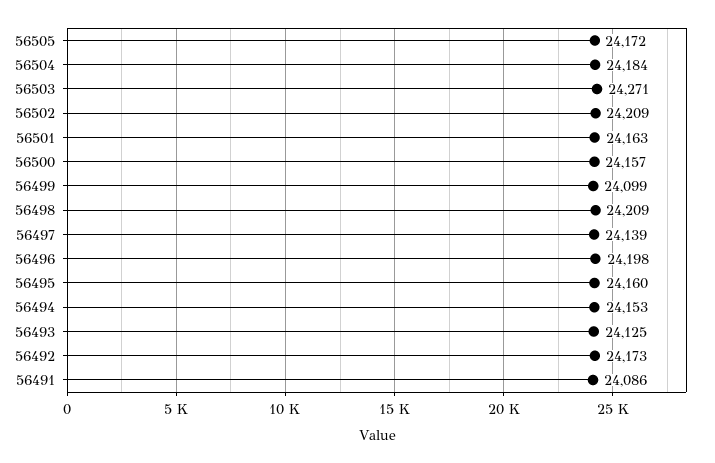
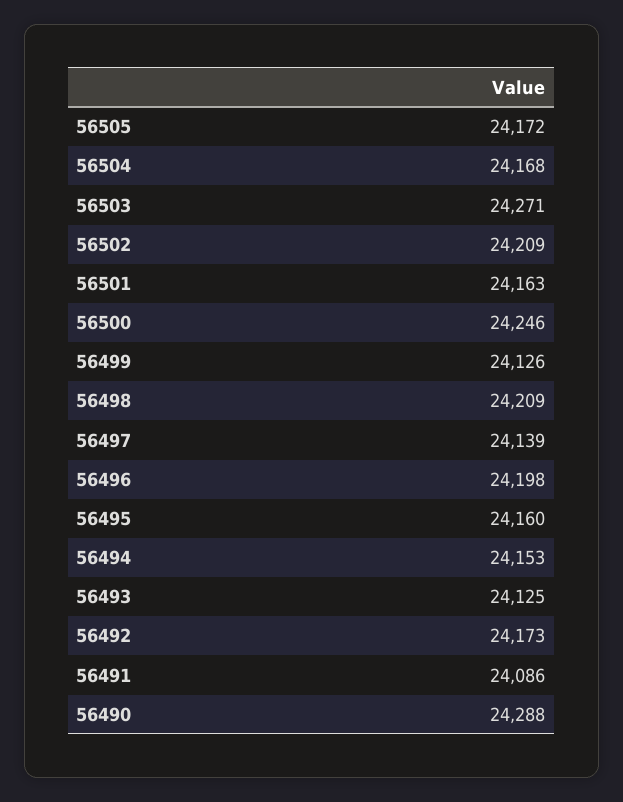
  {
    "56505": 24172,
-   "56504": 24184,
+   "56504": 24168,
    "56503": 24271,
    "56502": 24209,
    "56501": 24163,
-   "56500": 24157,
+   "56500": 24246,
-   "56499": 24099,
+   "56499": 24126,
    "56498": 24209,
    "56497": 24139,
    "56496": 24198,
    "56495": 24160,
    "56494": 24153,
    "56493": 24125,
    "56492": 24173,
-   "56491": 24086
+   "56491": 24086,
+   "56490": 24288
  }

